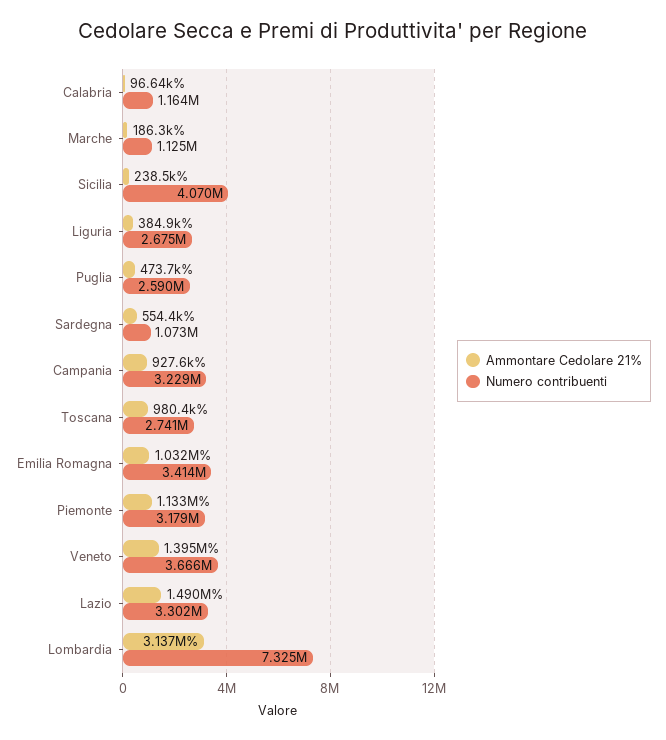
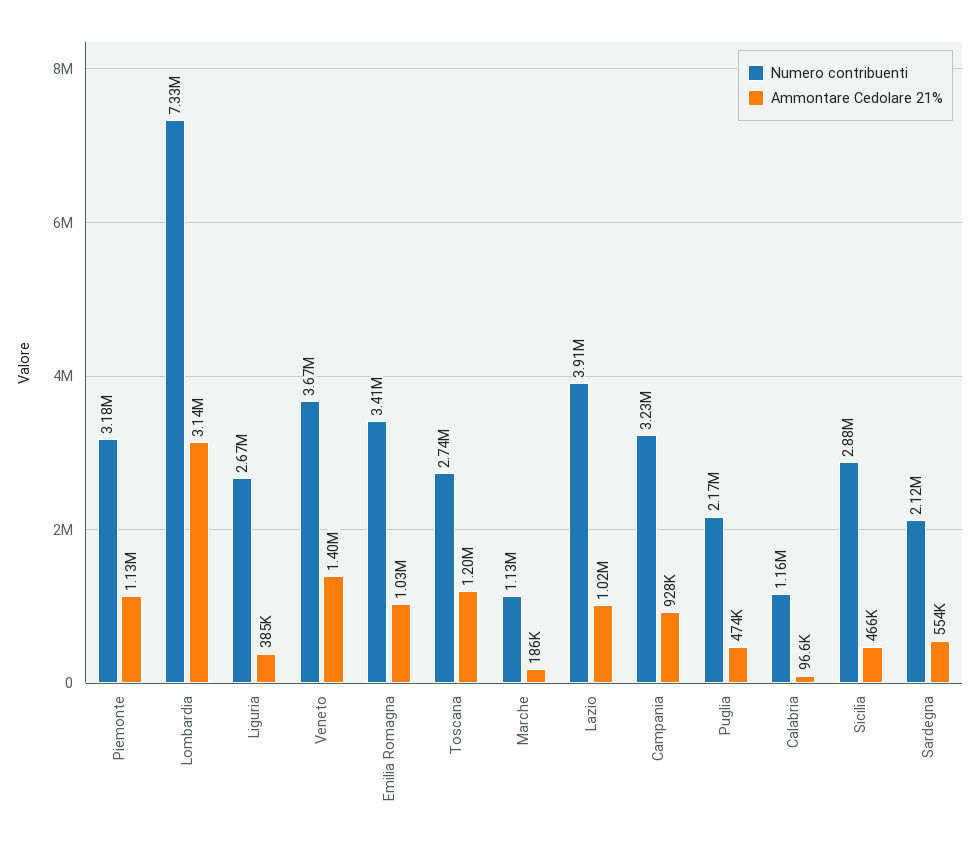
  {
    "Ammontare Cedolare 21%": {
      "Calabria": 96640,
      "Marche": 186300,
-     "Sicilia": 238500,
+     "Sicilia": 466000,
      "Liguria": 384900,
      "Puglia": 473700,
      "Sardegna": 554400,
      "Campania": 927600,
-     "Toscana": 980400,
+     "Toscana": 1200000,
      "Emilia Romagna": 1032000,
      "Piemonte": 1133000,
      "Veneto": 1395000,
-     "Lazio": 1490000,
+     "Lazio": 1020000,
      "Lombardia": 3137000
    },
    "Numero contribuenti": {
      "Calabria": 1164000,
      "Marche": 1125000,
-     "Sicilia": 4070000,
+     "Sicilia": 2880000,
      "Liguria": 2675000,
-     "Puglia": 2590000,
+     "Puglia": 2170000,
-     "Sardegna": 1073000,
+     "Sardegna": 2120000,
      "Campania": 3229000,
      "Toscana": 2741000,
      "Emilia Romagna": 3414000,
      "Piemonte": 3179000,
      "Veneto": 3666000,
-     "Lazio": 3302000,
+     "Lazio": 3910000,
      "Lombardia": 7325000
    }
  }

